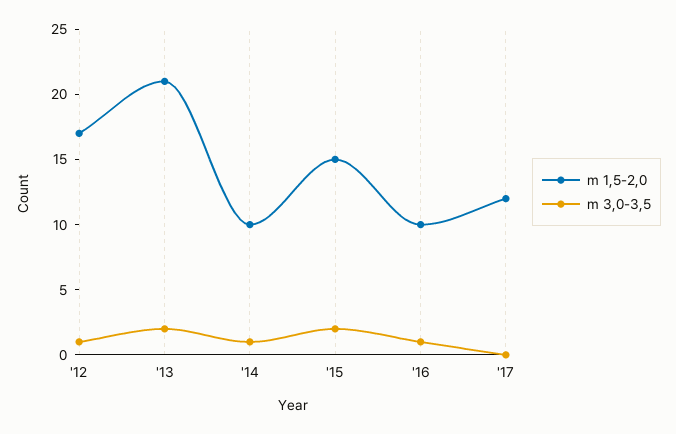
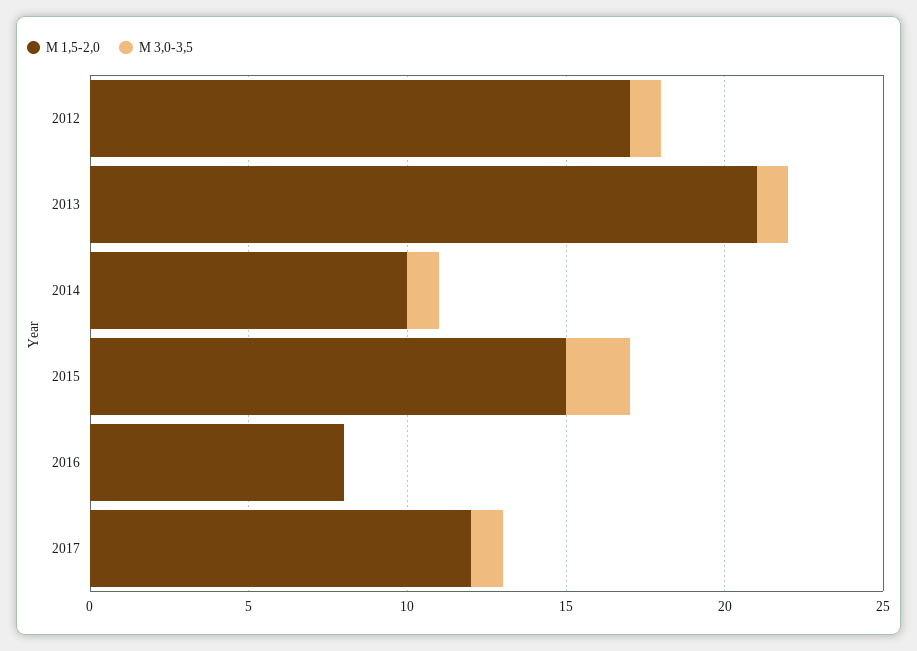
  {
    "m 1,5-2,0": {
      "'12": 17,
      "'13": 21,
      "'14": 10,
      "'15": 15,
-     "'16": 10,
+     "'16": 8,
      "'17": 12
    },
    "m 3,0-3,5": {
      "'12": 1,
-     "'13": 2,
+     "'13": 1,
      "'14": 1,
      "'15": 2,
-     "'16": 1,
+     "'16": 0,
-     "'17": 0
+     "'17": 1
    }
  }

